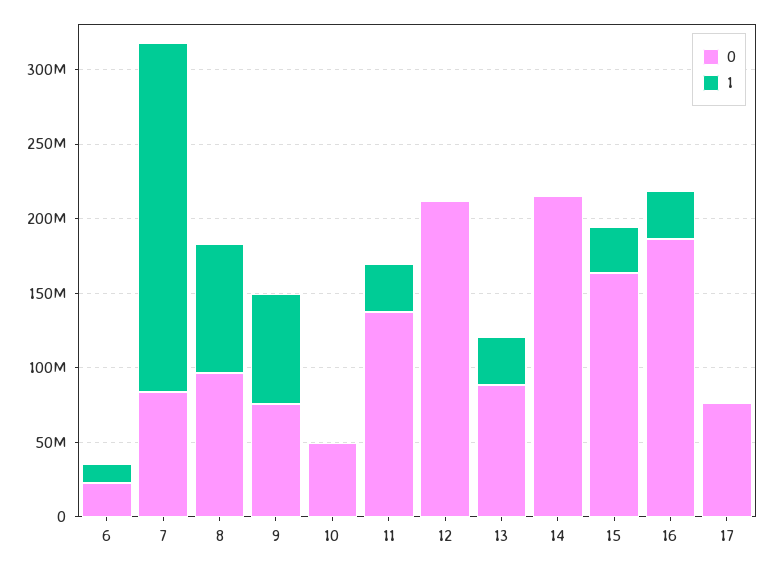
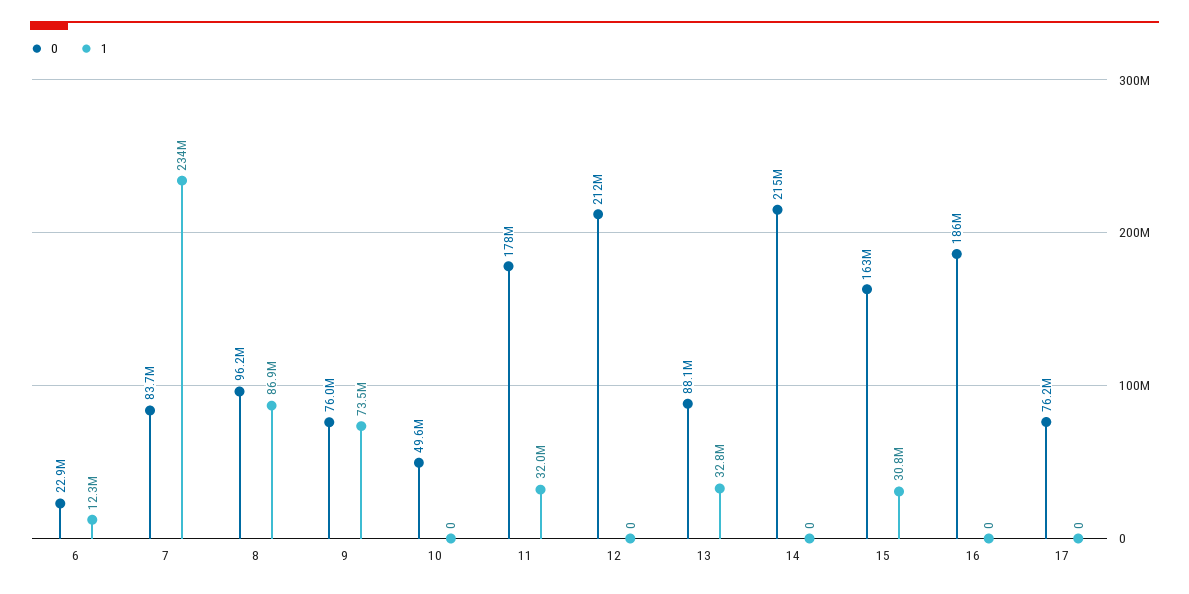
  {
    "0": {
      "6": 22900000,
      "7": 83700000,
      "8": 96200000,
      "9": 76000000,
      "10": 49600000,
-     "11": 140000000,
+     "11": 178000000,
      "12": 212000000,
      "13": 88100000,
      "14": 215000000,
      "15": 163000000,
      "16": 186000000,
      "17": 76200000
    },
    "1": {
      "6": 12300000,
      "7": 234000000,
      "8": 86900000,
      "9": 73500000,
      "10": 0,
      "11": 32000000,
      "12": 0,
      "13": 32800000,
      "14": 0,
      "15": 30800000,
-     "16": 30000000,
+     "16": 0,
      "17": 0
    }
  }

